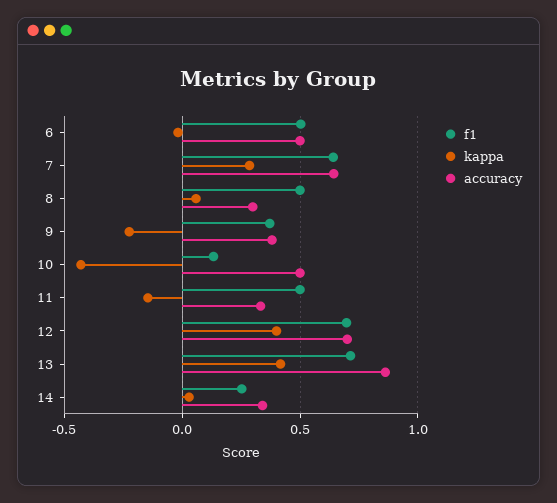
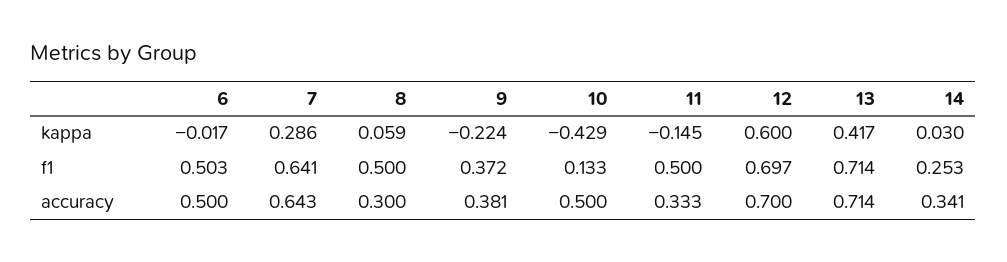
  {
    "f1": {
      "6": 0.503,
      "7": 0.641,
      "8": 0.5,
      "9": 0.372,
      "10": 0.133,
      "11": 0.5,
      "12": 0.697,
      "13": 0.714,
      "14": 0.253
    },
    "kappa": {
      "6": -0.017,
      "7": 0.286,
      "8": 0.059,
      "9": -0.224,
      "10": -0.429,
      "11": -0.145,
-     "12": 0.4,
+     "12": 0.6,
      "13": 0.417,
      "14": 0.03
    },
    "accuracy": {
      "6": 0.5,
      "7": 0.643,
      "8": 0.3,
      "9": 0.381,
      "10": 0.5,
      "11": 0.333,
      "12": 0.7,
-     "13": 0.85,
+     "13": 0.714,
      "14": 0.341
    }
  }

